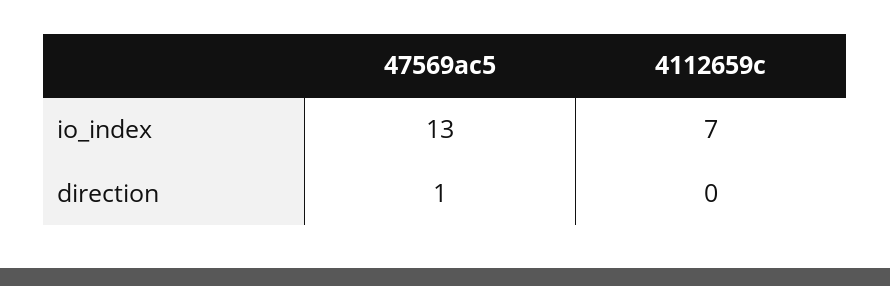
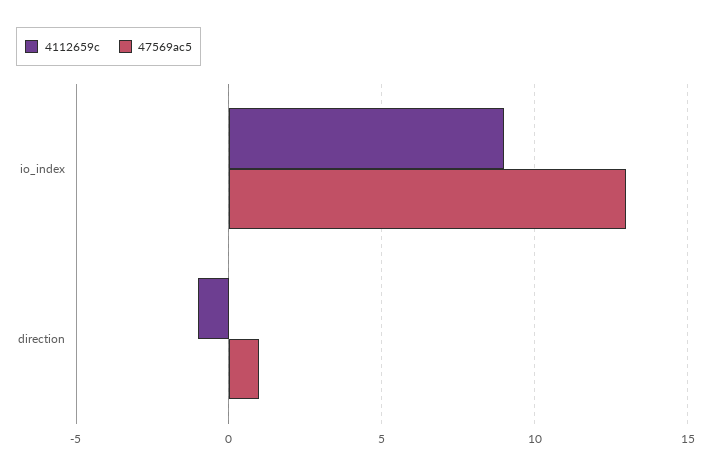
  {
    "47569ac5": {
      "io_index": 13,
      "direction": 1
    },
    "4112659c": {
-     "io_index": 7,
+     "io_index": 9,
-     "direction": 0
+     "direction": -1
    }
  }

